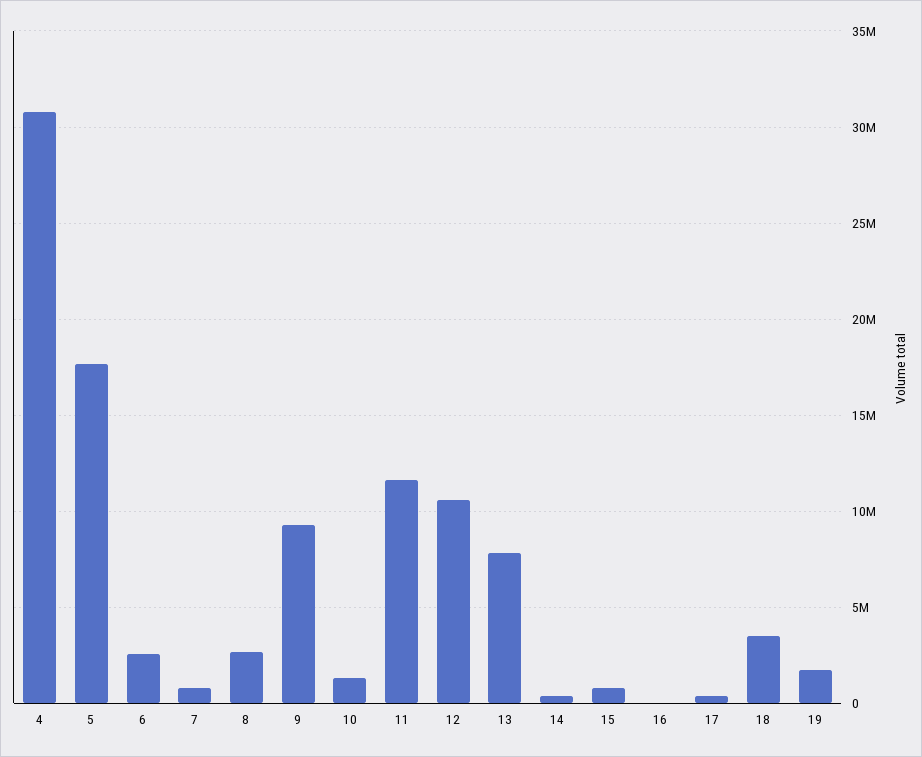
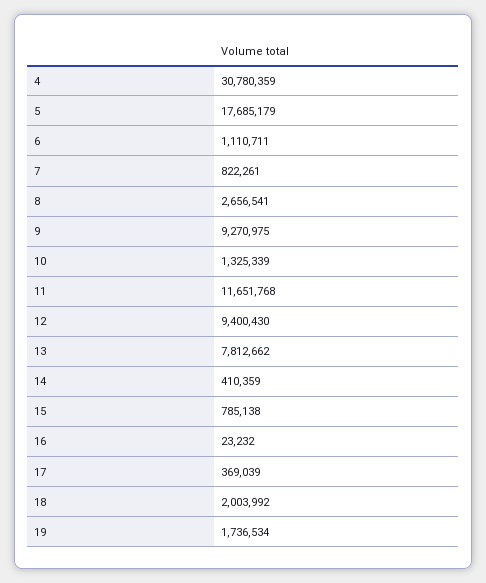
  {
    "4": 30780359,
    "5": 17685179,
-   "6": 2500000,
+   "6": 1110711,
    "7": 822261,
    "8": 2656541,
    "9": 9270975,
    "10": 1325339,
    "11": 11651768,
-   "12": 10500000,
+   "12": 9400430,
    "13": 7812662,
    "14": 410359,
    "15": 785138,
    "16": 23232,
    "17": 369039,
-   "18": 3500000,
+   "18": 2003992,
    "19": 1736534
  }

